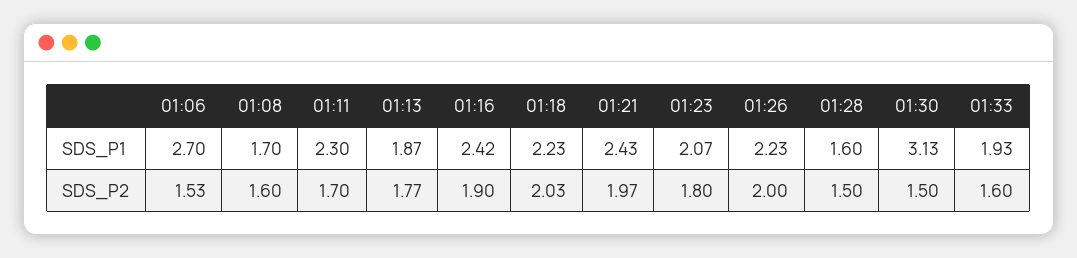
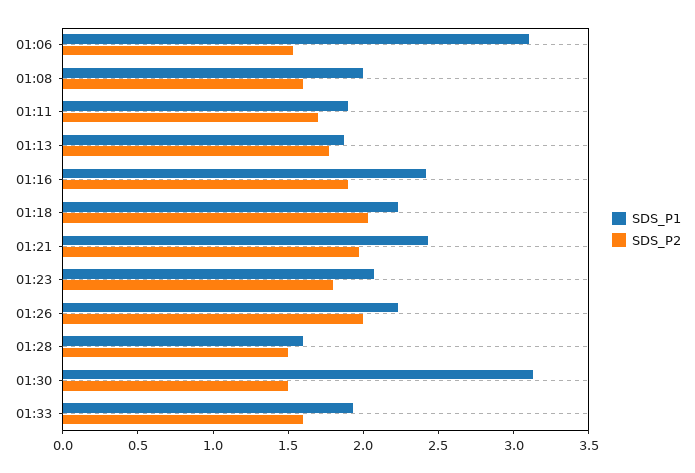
  {
    "SDS_P1": {
-     "01:06": 2.7,
+     "01:06": 3.1,
-     "01:08": 1.7,
+     "01:08": 2,
-     "01:11": 2.3,
+     "01:11": 1.9,
      "01:13": 1.87,
      "01:16": 2.42,
      "01:18": 2.23,
      "01:21": 2.43,
      "01:23": 2.07,
      "01:26": 2.23,
      "01:28": 1.6,
      "01:30": 3.13,
      "01:33": 1.93
    },
    "SDS_P2": {
      "01:06": 1.53,
      "01:08": 1.6,
      "01:11": 1.7,
      "01:13": 1.77,
      "01:16": 1.9,
      "01:18": 2.03,
      "01:21": 1.97,
      "01:23": 1.8,
      "01:26": 2,
      "01:28": 1.5,
      "01:30": 1.5,
      "01:33": 1.6
    }
  }

